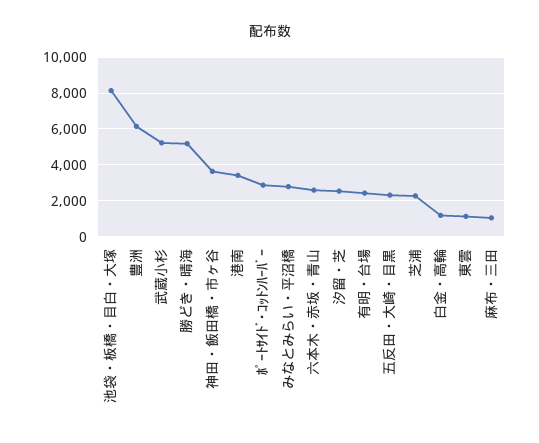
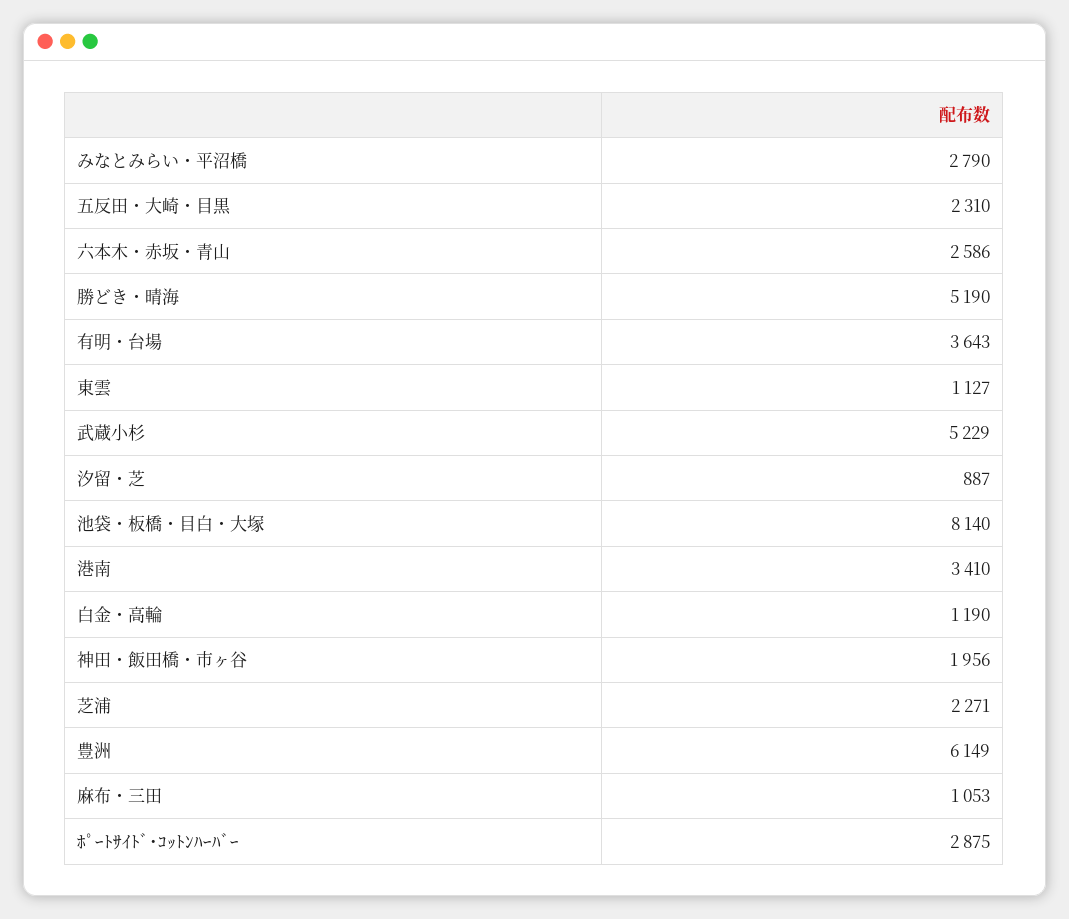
  {
    "池袋・板橋・目白・大塚": 8140,
    "豊洲": 6149,
    "武蔵小杉": 5229,
    "勝どき・晴海": 5190,
-   "神田・飯田橋・市ヶ谷": 3500,
+   "神田・飯田橋・市ヶ谷": 1956,
    "港南": 3410,
    "ﾎﾟｰﾄｻｲﾄﾞ･ｺｯﾄﾝﾊｰﾊﾞｰ": 2875,
    "みなとみらい・平沼橋": 2790,
    "六本木・赤坂・青山": 2586,
-   "汐留・芝": 2500,
+   "汐留・芝": 887,
-   "有明・台場": 2500,
+   "有明・台場": 3643,
    "五反田・大崎・目黒": 2310,
    "芝浦": 2271,
    "白金・高輪": 1190,
    "東雲": 1127,
    "麻布・三田": 1053
  }

